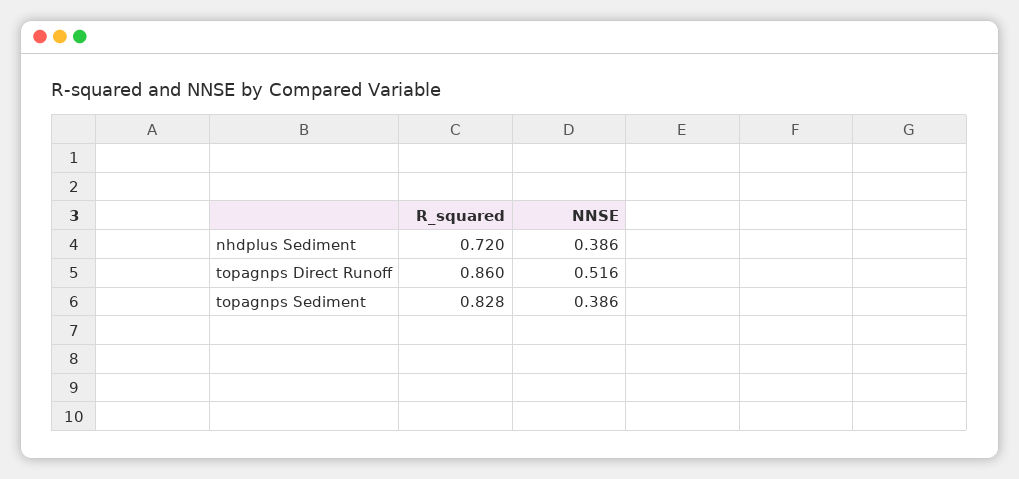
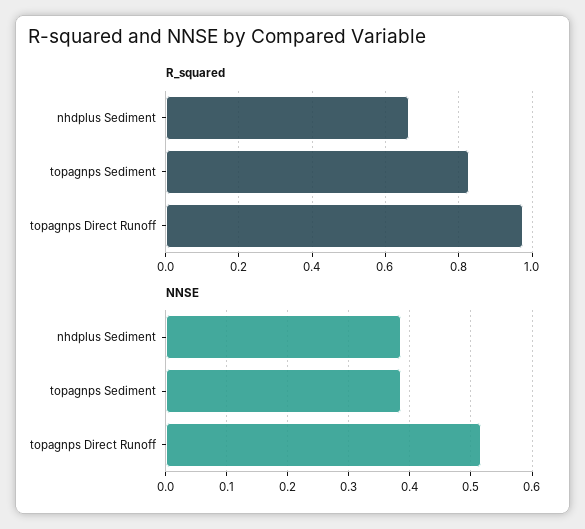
  {
    "R_squared": {
-     "nhdplus Sediment": 0.72,
+     "nhdplus Sediment": 0.66,
-     "topagnps Direct Runoff": 0.86,
+     "topagnps Direct Runoff": 0.98,
      "topagnps Sediment": 0.828
    },
    "NNSE": {
      "nhdplus Sediment": 0.386,
      "topagnps Direct Runoff": 0.516,
      "topagnps Sediment": 0.386
    }
  }

